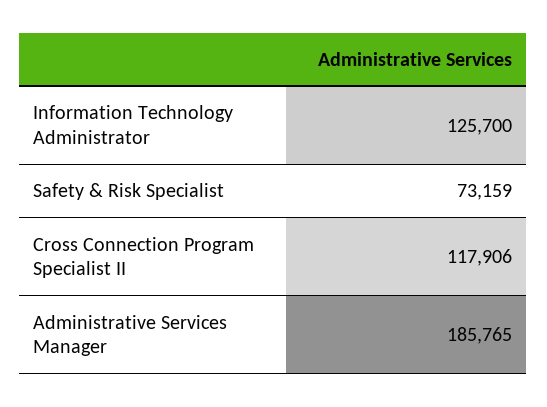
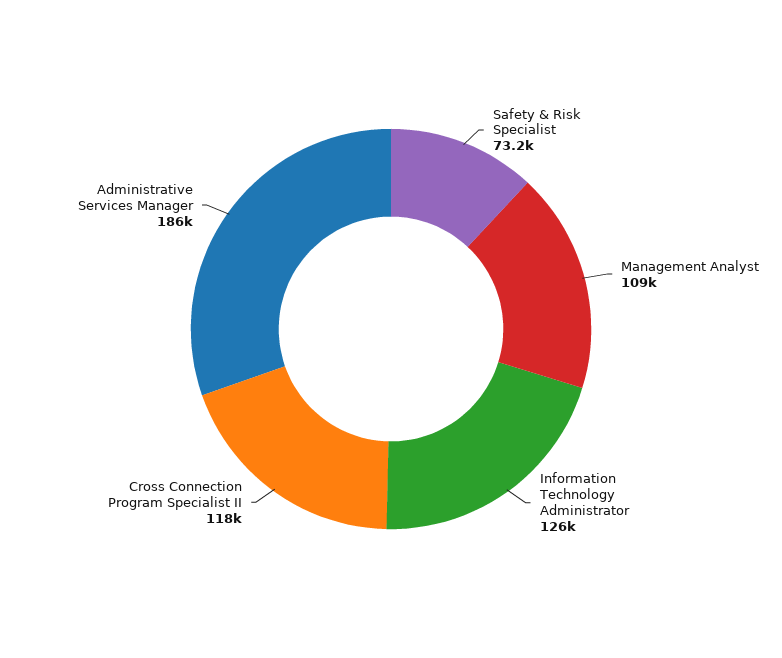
  {
    "Information Technology Administrator": 125700,
    "Safety & Risk Specialist": 73159,
    "Cross Connection Program Specialist II": 117906,
-   "Administrative Services Manager": 185765
+   "Administrative Services Manager": 185765,
+   "Management Analyst": 109000
  }

